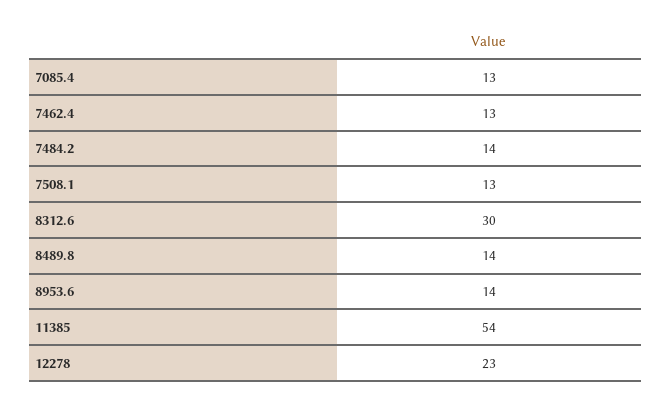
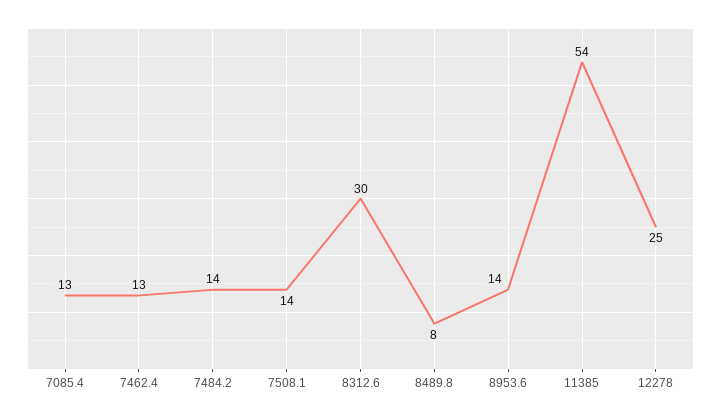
  {
    "7085.4": 13,
    "7462.4": 13,
    "7484.2": 14,
-   "7508.1": 13,
+   "7508.1": 14,
    "8312.6": 30,
-   "8489.8": 14,
+   "8489.8": 8,
    "8953.6": 14,
    "11385": 54,
-   "12278": 23
+   "12278": 25
  }

